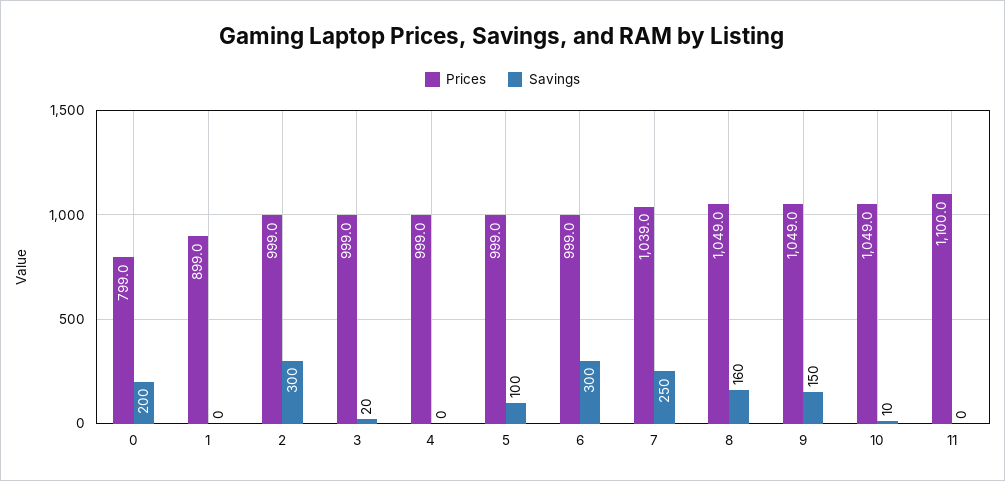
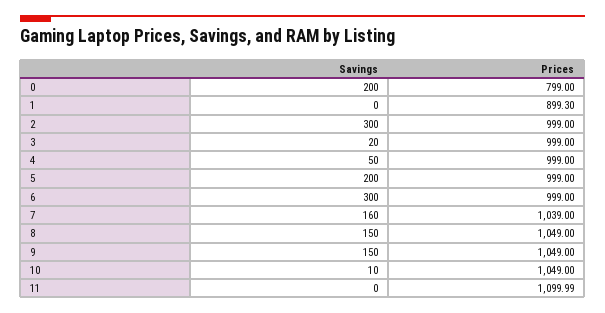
  {
    "Prices": {
      "0": 799,
-     "1": 899,
+     "1": 899.3,
      "2": 999,
      "3": 999,
      "4": 999,
      "5": 999,
      "6": 999,
      "7": 1039,
      "8": 1049,
      "9": 1049,
      "10": 1049,
      "11": 1099.99
    },
    "Savings": {
      "0": 200,
      "1": 0,
      "2": 300,
      "3": 20,
-     "4": 0,
+     "4": 50,
-     "5": 100,
+     "5": 200,
      "6": 300,
-     "7": 250,
+     "7": 160,
-     "8": 160,
+     "8": 150,
      "9": 150,
      "10": 10,
      "11": 0
    }
  }

